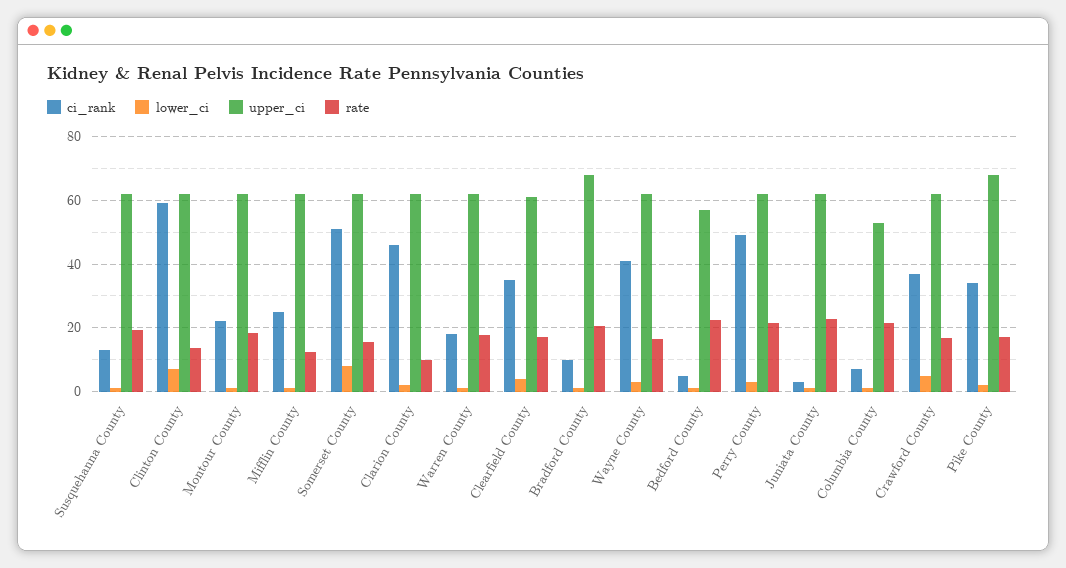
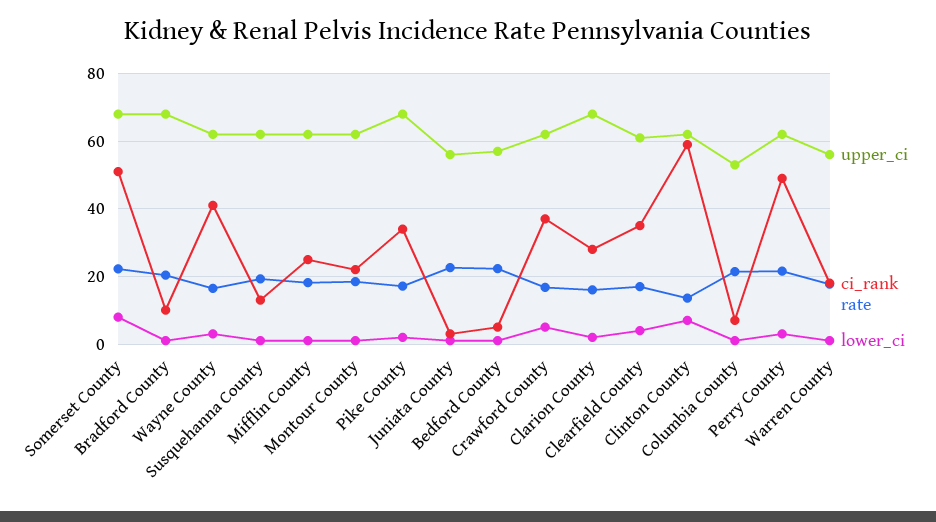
  {
    "ci_rank": {
      "Susquehanna County": 14,
      "Clinton County": 60,
      "Montour County": 22,
      "Mifflin County": 26,
      "Somerset County": 52,
-     "Clarion County": 46,
+     "Clarion County": 28,
      "Warren County": 18,
      "Clearfield County": 36,
      "Bradford County": 10,
      "Wayne County": 42,
      "Bedford County": 6,
      "Perry County": 50,
      "Juniata County": 4,
      "Columbia County": 8,
      "Crawford County": 38,
      "Pike County": 34
    },
    "lower_ci": {
      "Susquehanna County": 2,
      "Clinton County": 8,
      "Montour County": 2,
      "Mifflin County": 2,
      "Somerset County": 8,
      "Clarion County": 2,
      "Warren County": 2,
      "Clearfield County": 4,
      "Bradford County": 2,
      "Wayne County": 4,
      "Bedford County": 2,
      "Perry County": 4,
      "Juniata County": 2,
      "Columbia County": 2,
      "Crawford County": 6,
      "Pike County": 2
    },
    "upper_ci": {
      "Susquehanna County": 62,
      "Clinton County": 62,
      "Montour County": 62,
      "Mifflin County": 62,
-     "Somerset County": 62,
+     "Somerset County": 68,
-     "Clarion County": 62,
+     "Clarion County": 68,
-     "Warren County": 62,
+     "Warren County": 56,
      "Clearfield County": 62,
      "Bradford County": 68,
      "Wayne County": 62,
      "Bedford County": 58,
      "Perry County": 62,
-     "Juniata County": 62,
+     "Juniata County": 56,
      "Columbia County": 54,
      "Crawford County": 62,
      "Pike County": 68
    },
    "rate": {
      "Susquehanna County": 20,
      "Clinton County": 14,
      "Montour County": 18,
-     "Mifflin County": 12,
+     "Mifflin County": 18,
-     "Somerset County": 16,
+     "Somerset County": 22,
-     "Clarion County": 10,
+     "Clarion County": 16,
      "Warren County": 18,
      "Clearfield County": 18,
      "Bradford County": 20,
      "Wayne County": 16,
      "Bedford County": 22,
      "Perry County": 22,
      "Juniata County": 22,
      "Columbia County": 22,
      "Crawford County": 16,
      "Pike County": 18
    }
  }

